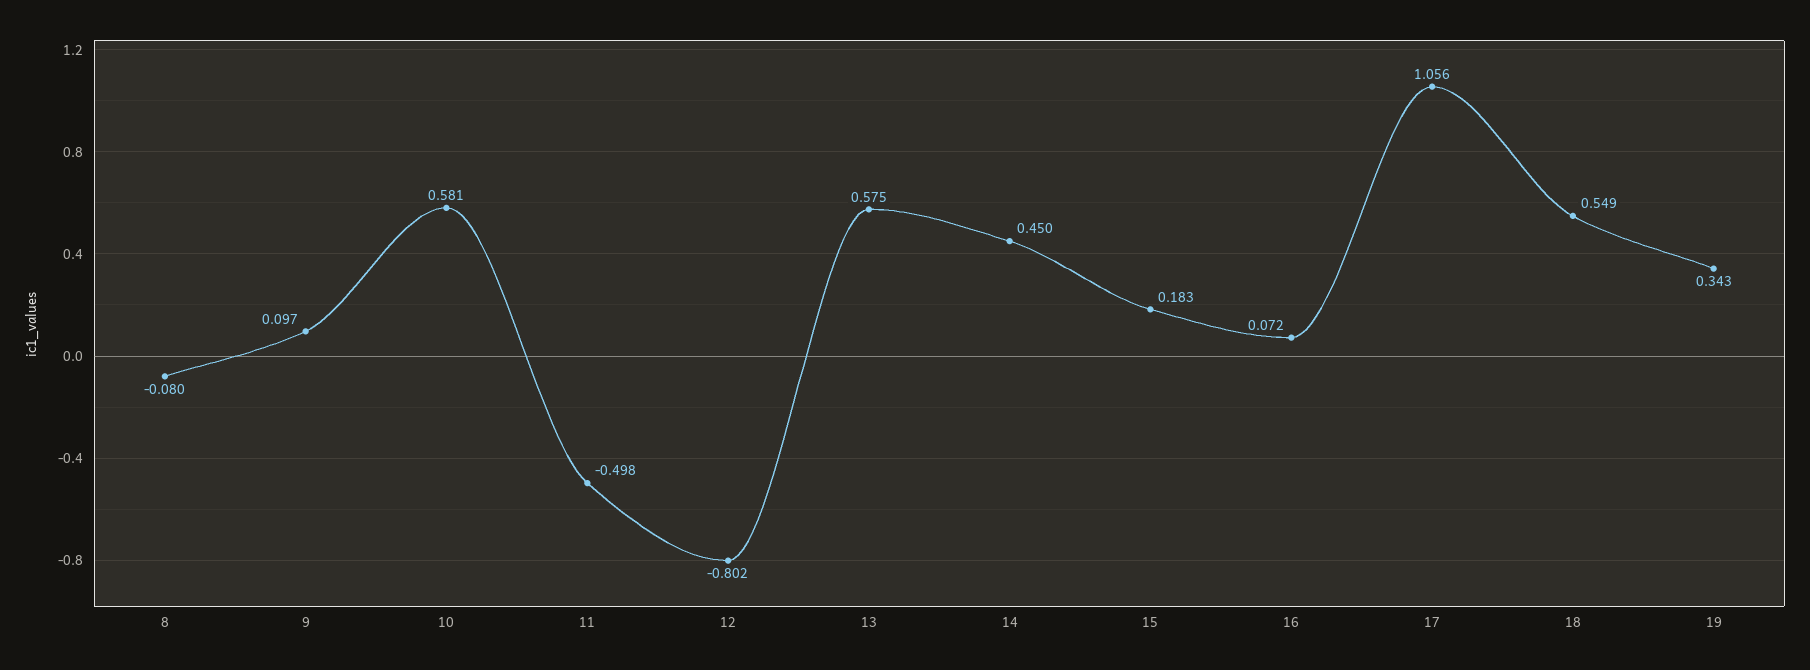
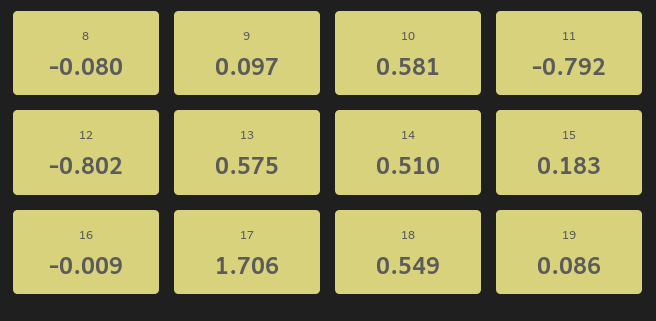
  {
    "8": -0.08,
    "9": 0.097,
    "10": 0.581,
-   "11": -0.498,
+   "11": -0.792,
    "12": -0.802,
    "13": 0.575,
-   "14": 0.45,
+   "14": 0.51,
    "15": 0.183,
-   "16": 0.072,
+   "16": -0.009,
-   "17": 1.056,
+   "17": 1.706,
    "18": 0.549,
-   "19": 0.343
+   "19": 0.086
  }

